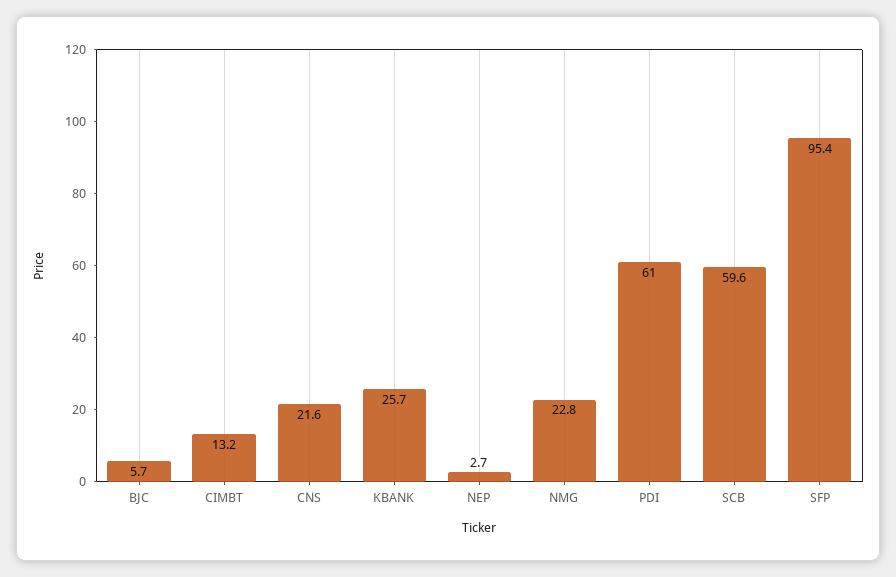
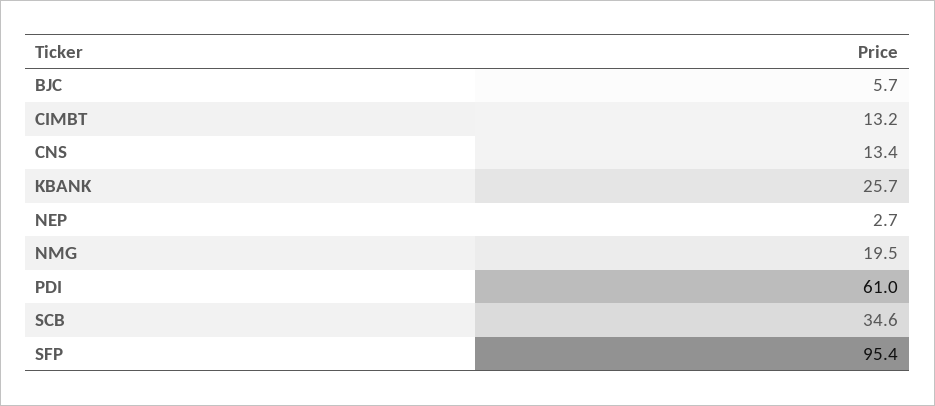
  {
    "BJC": 5.7,
    "CIMBT": 13.2,
-   "CNS": 21.6,
+   "CNS": 13.4,
    "KBANK": 25.7,
    "NEP": 2.7,
-   "NMG": 22.8,
+   "NMG": 19.5,
    "PDI": 61,
-   "SCB": 59.6,
+   "SCB": 34.6,
    "SFP": 95.4
  }

